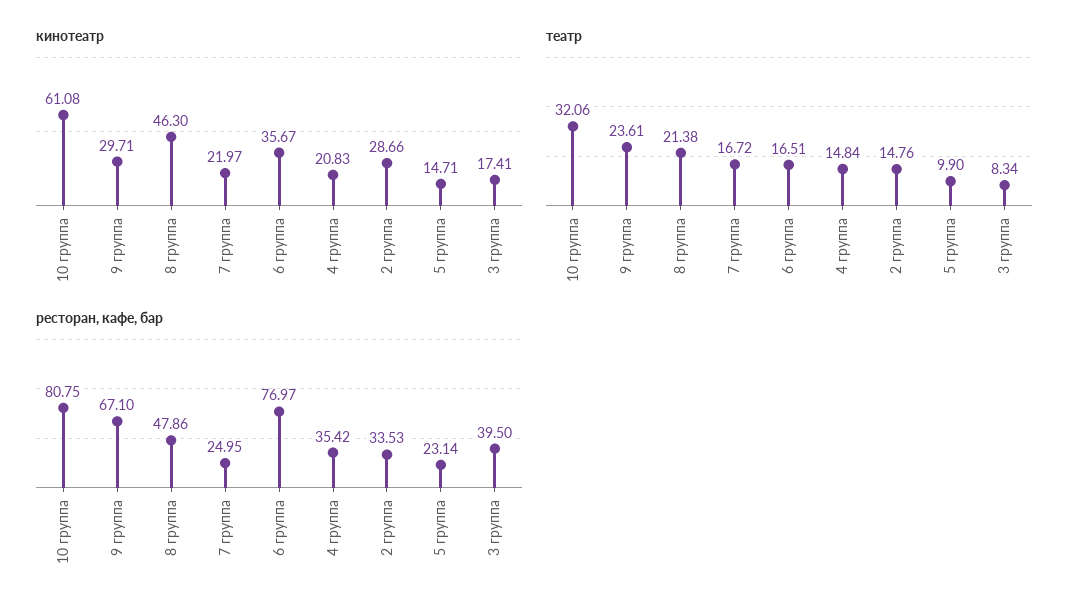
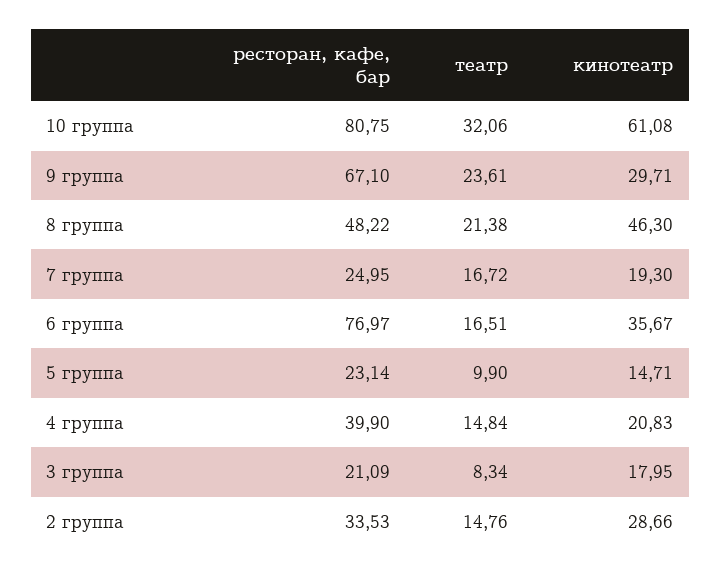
  {
    "кинотеатр": {
      "10 группа": 61.08,
      "9 группа": 29.71,
      "8 группа": 46.3,
-     "7 группа": 21.97,
+     "7 группа": 19.3,
      "6 группа": 35.67,
      "4 группа": 20.83,
      "2 группа": 28.66,
      "5 группа": 14.71,
-     "3 группа": 17.41
+     "3 группа": 17.95
    },
    "театр": {
      "10 группа": 32.06,
      "9 группа": 23.61,
      "8 группа": 21.38,
      "7 группа": 16.72,
      "6 группа": 16.51,
      "4 группа": 14.84,
      "2 группа": 14.76,
      "5 группа": 9.9,
      "3 группа": 8.34
    },
    "ресторан, кафе, бар": {
      "10 группа": 80.75,
      "9 группа": 67.1,
-     "8 группа": 47.86,
+     "8 группа": 48.22,
      "7 группа": 24.95,
      "6 группа": 76.97,
-     "4 группа": 35.42,
+     "4 группа": 39.9,
      "2 группа": 33.53,
      "5 группа": 23.14,
-     "3 группа": 39.5
+     "3 группа": 21.09
    }
  }

